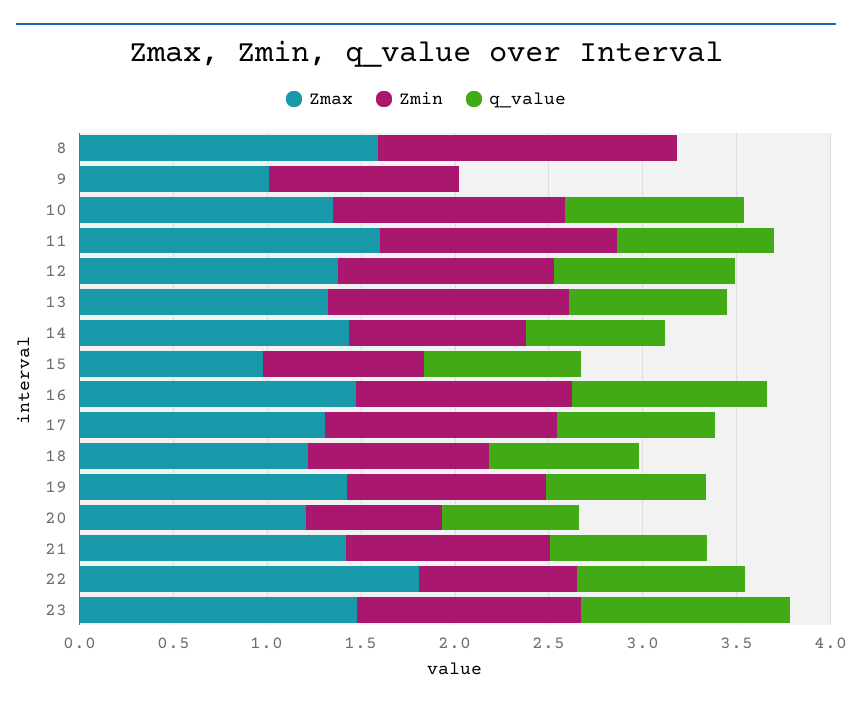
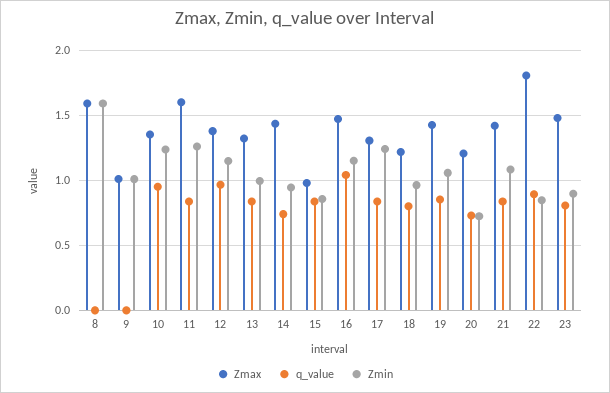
  {
    "Zmax": {
      "8": 1.6,
      "9": 1,
      "10": 1.35,
      "11": 1.6,
      "12": 1.4,
      "13": 1.3,
      "14": 1.45,
      "15": 1,
      "16": 1.45,
      "17": 1.3,
      "18": 1.2,
      "19": 1.45,
      "20": 1.2,
      "21": 1.4,
      "22": 1.8,
      "23": 1.5
    },
    "Zmin": {
      "8": 1.6,
      "9": 1,
      "10": 1.25,
      "11": 1.25,
      "12": 1.15,
-     "13": 1.3,
+     "13": 1,
      "14": 0.95,
      "15": 0.85,
      "16": 1.15,
      "17": 1.25,
      "18": 0.95,
      "19": 1.05,
      "20": 0.7,
      "21": 1.1,
      "22": 0.85,
-     "23": 1.2
+     "23": 0.9
    },
    "q_value": {
      "8": 0,
      "9": 0,
      "10": 0.95,
      "11": 0.85,
      "12": 0.95,
      "13": 0.85,
      "14": 0.75,
      "15": 0.85,
      "16": 1.05,
      "17": 0.85,
      "18": 0.8,
      "19": 0.85,
      "20": 0.75,
      "21": 0.85,
      "22": 0.9,
-     "23": 1.1
+     "23": 0.8
    }
  }

